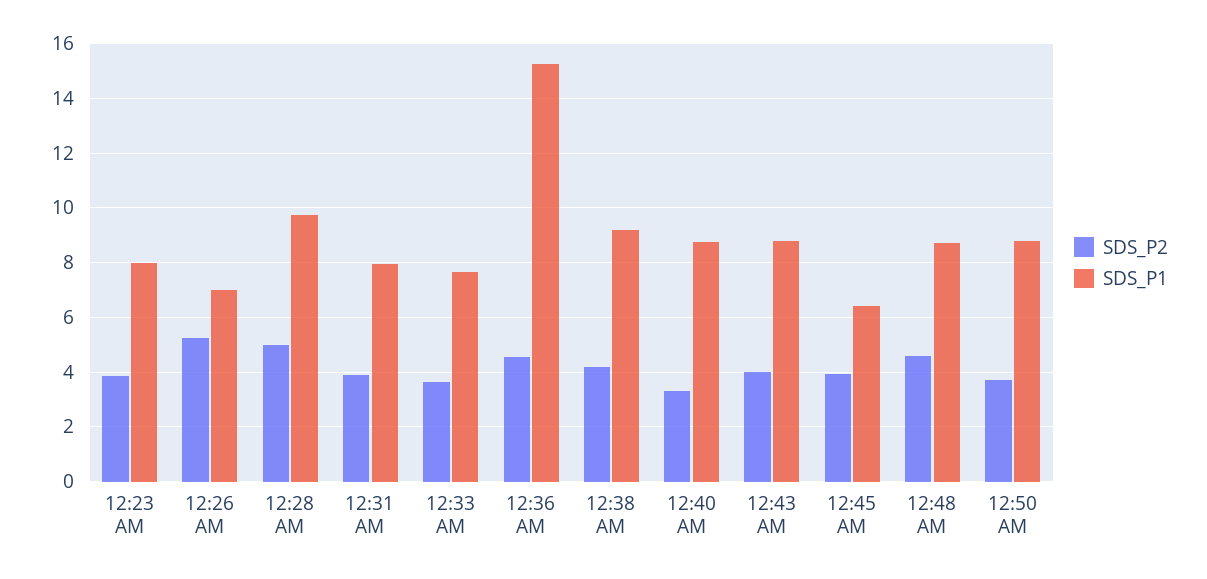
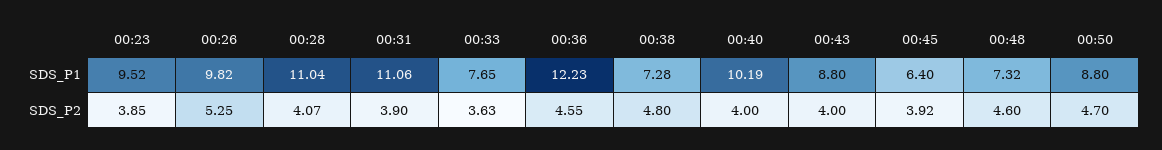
  {
    "SDS_P2": {
      "12:23 AM": 3.85,
      "12:26 AM": 5.25,
-     "12:28 AM": 5,
+     "12:28 AM": 4.07,
      "12:31 AM": 3.9,
      "12:33 AM": 3.63,
      "12:36 AM": 4.55,
-     "12:38 AM": 4.25,
+     "12:38 AM": 4.8,
-     "12:40 AM": 3.25,
+     "12:40 AM": 4,
      "12:43 AM": 4,
      "12:45 AM": 3.92,
      "12:48 AM": 4.6,
-     "12:50 AM": 3.75
+     "12:50 AM": 4.7
    },
    "SDS_P1": {
-     "12:23 AM": 8,
+     "12:23 AM": 9.52,
-     "12:26 AM": 7,
+     "12:26 AM": 9.82,
-     "12:28 AM": 9.75,
+     "12:28 AM": 11.04,
-     "12:31 AM": 8,
+     "12:31 AM": 11.06,
      "12:33 AM": 7.65,
-     "12:36 AM": 15.25,
+     "12:36 AM": 12.23,
-     "12:38 AM": 9.25,
+     "12:38 AM": 7.28,
-     "12:40 AM": 8.75,
+     "12:40 AM": 10.19,
      "12:43 AM": 8.8,
      "12:45 AM": 6.4,
-     "12:48 AM": 8.75,
+     "12:48 AM": 7.32,
      "12:50 AM": 8.8
    }
  }

